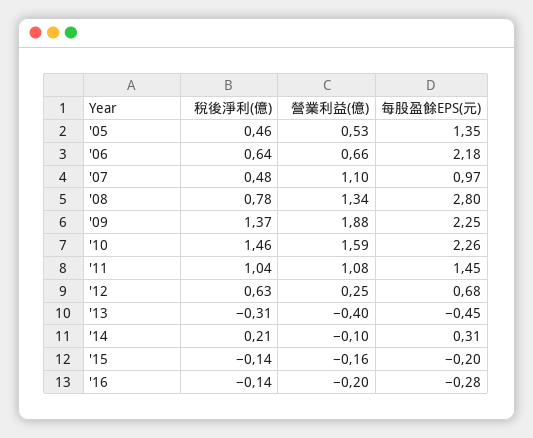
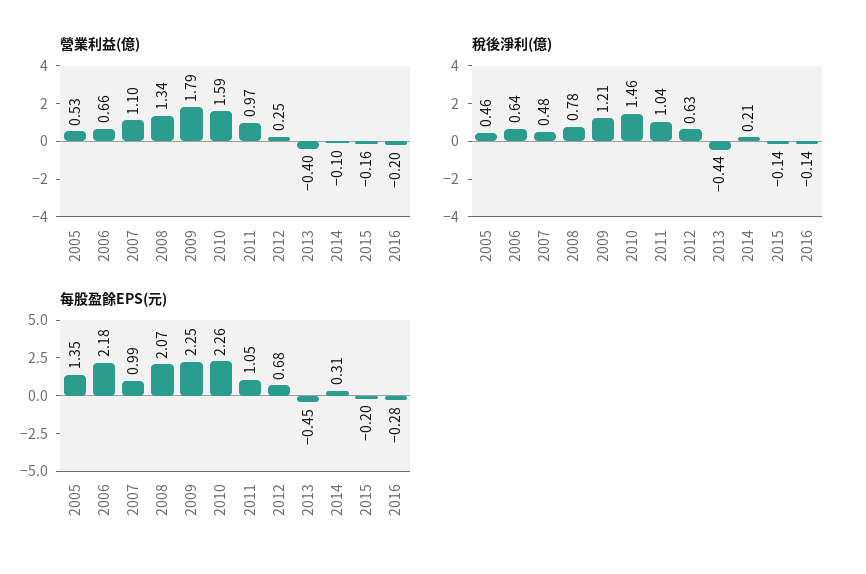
  {
    "稅後淨利(億)": {
      "'05": 0.46,
      "'06": 0.64,
      "'07": 0.48,
      "'08": 0.78,
-     "'09": 1.37,
+     "'09": 1.21,
      "'10": 1.46,
      "'11": 1.04,
      "'12": 0.63,
-     "'13": -0.31,
+     "'13": -0.44,
      "'14": 0.21,
      "'15": -0.14,
      "'16": -0.14
    },
    "營業利益(億)": {
      "'05": 0.53,
      "'06": 0.66,
      "'07": 1.1,
      "'08": 1.34,
-     "'09": 1.88,
+     "'09": 1.79,
      "'10": 1.59,
-     "'11": 1.08,
+     "'11": 0.97,
      "'12": 0.25,
      "'13": -0.4,
      "'14": -0.1,
      "'15": -0.16,
      "'16": -0.2
    },
    "每股盈餘EPS(元)": {
      "'05": 1.35,
      "'06": 2.18,
-     "'07": 0.97,
+     "'07": 0.99,
-     "'08": 2.8,
+     "'08": 2.07,
      "'09": 2.25,
      "'10": 2.26,
-     "'11": 1.45,
+     "'11": 1.05,
      "'12": 0.68,
      "'13": -0.45,
      "'14": 0.31,
      "'15": -0.2,
      "'16": -0.28
    }
  }

